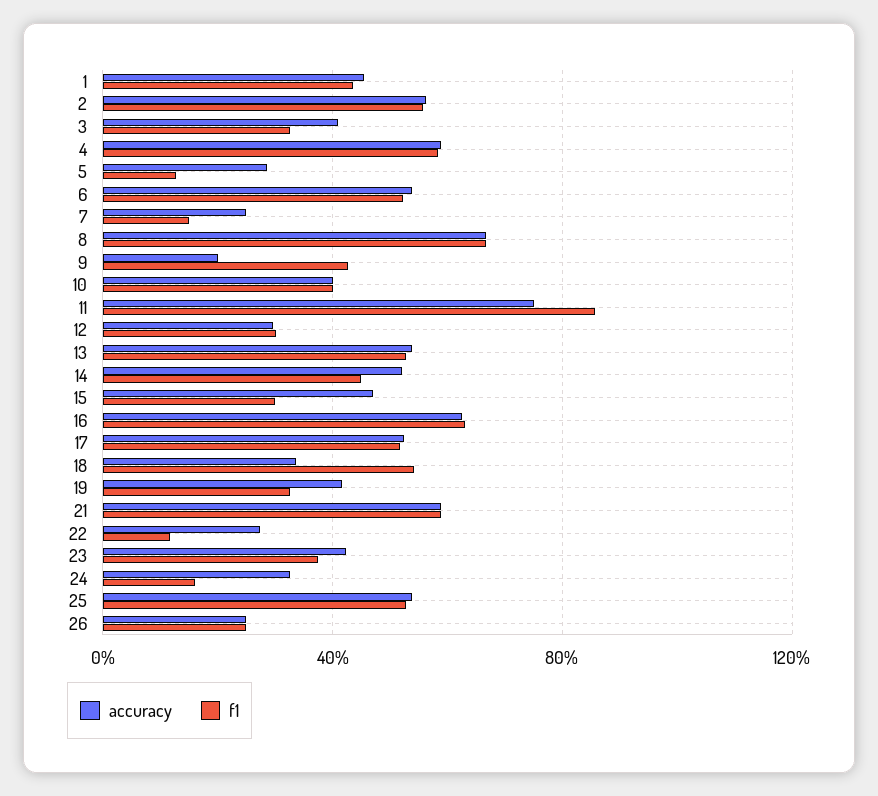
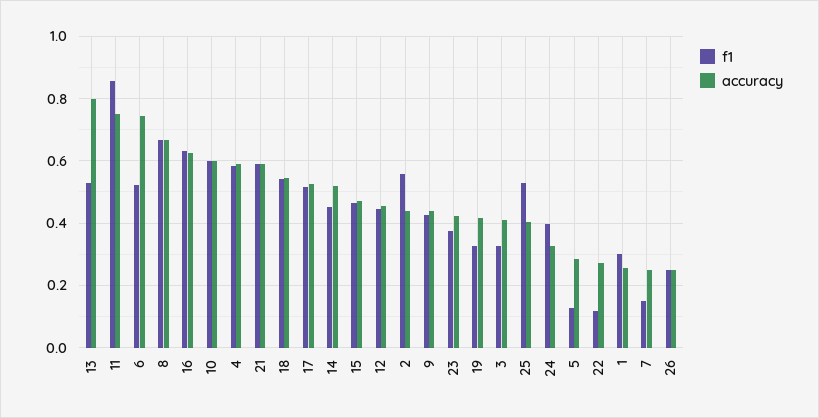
  {
    "accuracy": {
-     "1": 0.45,
+     "1": 0.26,
-     "2": 0.55,
+     "2": 0.44,
      "3": 0.4,
      "4": 0.58,
      "5": 0.28,
-     "6": 0.55,
+     "6": 0.74,
      "7": 0.26,
      "8": 0.66,
-     "9": 0.2,
+     "9": 0.44,
-     "10": 0.4,
+     "10": 0.6,
      "11": 0.76,
-     "12": 0.3,
+     "12": 0.46,
-     "13": 0.55,
+     "13": 0.8,
      "14": 0.52,
      "15": 0.48,
      "16": 0.62,
      "17": 0.52,
-     "18": 0.35,
+     "18": 0.54,
      "19": 0.42,
      "21": 0.58,
      "22": 0.28,
      "23": 0.42,
      "24": 0.32,
-     "25": 0.55,
+     "25": 0.4,
      "26": 0.26
    },
    "f1": {
-     "1": 0.45,
+     "1": 0.3,
      "2": 0.56,
      "3": 0.32,
      "4": 0.58,
      "5": 0.12,
      "6": 0.52,
      "7": 0.16,
      "8": 0.66,
      "9": 0.42,
-     "10": 0.4,
+     "10": 0.6,
      "11": 0.86,
-     "12": 0.3,
+     "12": 0.44,
      "13": 0.52,
      "14": 0.46,
-     "15": 0.3,
+     "15": 0.46,
      "16": 0.64,
      "17": 0.52,
      "18": 0.54,
      "19": 0.32,
      "21": 0.58,
      "22": 0.12,
      "23": 0.38,
-     "24": 0.15,
+     "24": 0.4,
      "25": 0.52,
      "26": 0.26
    }
  }

